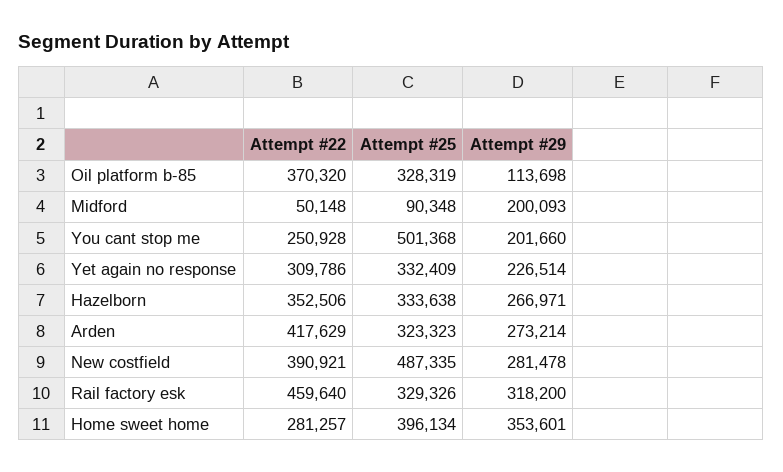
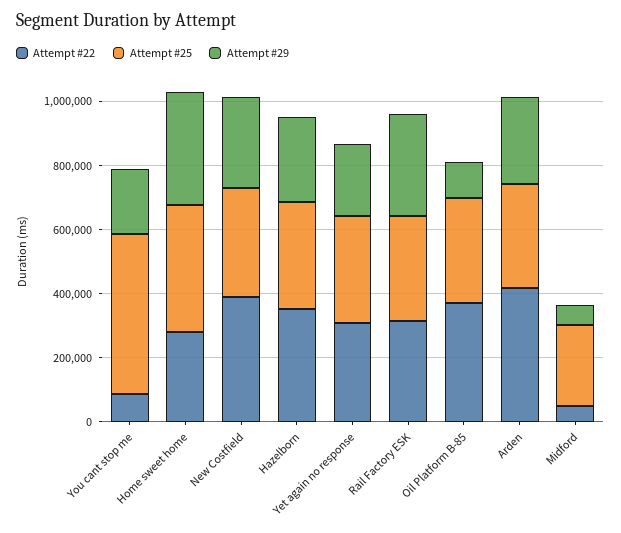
  {
    "Attempt #22": {
      "Oil platform b-85": 370320,
      "Midford": 50148,
-     "You cant stop me": 250928,
+     "You cant stop me": 100000,
      "Yet again no response": 309786,
      "Hazelborn": 352506,
      "Arden": 417629,
      "New costfield": 390921,
-     "Rail factory esk": 459640,
+     "Rail factory esk": 300000,
      "Home sweet home": 281257
    },
    "Attempt #25": {
      "Oil platform b-85": 328319,
-     "Midford": 90348,
+     "Midford": 250000,
      "You cant stop me": 501368,
      "Yet again no response": 332409,
      "Hazelborn": 333638,
      "Arden": 323323,
-     "New costfield": 487335,
+     "New costfield": 350000,
      "Rail factory esk": 329326,
      "Home sweet home": 396134
    },
    "Attempt #29": {
      "Oil platform b-85": 113698,
-     "Midford": 200093,
+     "Midford": 50000,
      "You cant stop me": 201660,
      "Yet again no response": 226514,
      "Hazelborn": 266971,
      "Arden": 273214,
      "New costfield": 281478,
      "Rail factory esk": 318200,
      "Home sweet home": 353601
    }
  }

